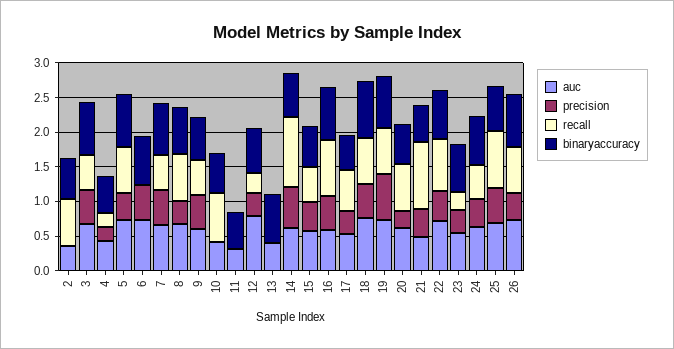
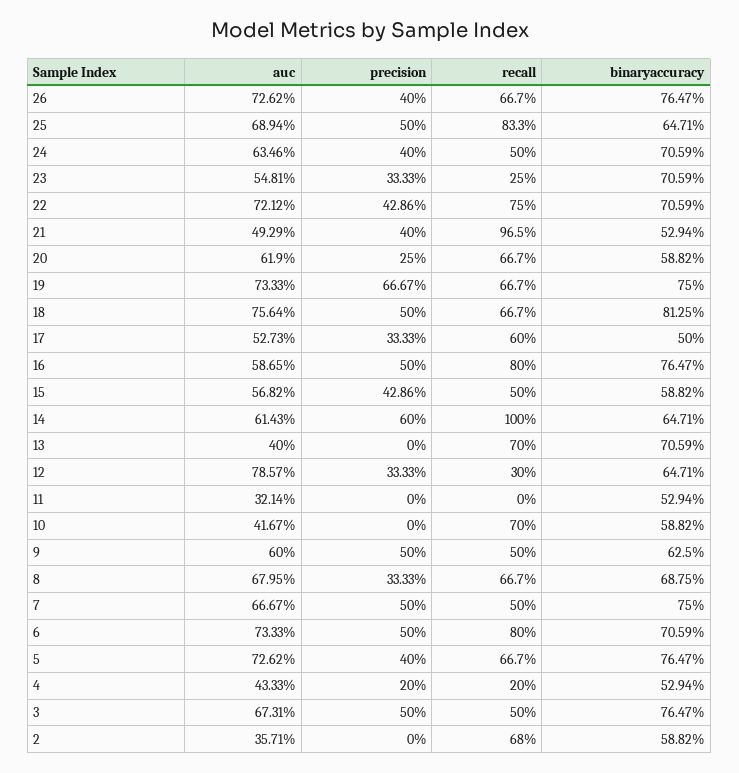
  {
    "auc": {
      "2": 0.3571,
      "3": 0.6731,
      "4": 0.4333,
      "5": 0.7262,
      "6": 0.7333,
      "7": 0.6667,
      "8": 0.6795,
      "9": 0.6,
      "10": 0.4167,
      "11": 0.3214,
      "12": 0.7857,
      "13": 0.4,
      "14": 0.6143,
      "15": 0.5682,
      "16": 0.5865,
      "17": 0.5273,
      "18": 0.7564,
      "19": 0.7333,
      "20": 0.619,
      "21": 0.4929,
      "22": 0.7212,
      "23": 0.5481,
      "24": 0.6346,
      "25": 0.6894,
      "26": 0.7262
    },
    "precision": {
      "2": 0,
      "3": 0.5,
      "4": 0.2,
      "5": 0.4,
      "6": 0.5,
      "7": 0.5,
      "8": 0.3333,
      "9": 0.5,
      "10": 0,
      "11": 0,
      "12": 0.3333,
      "13": 0,
      "14": 0.6,
      "15": 0.4286,
      "16": 0.5,
      "17": 0.3333,
      "18": 0.5,
      "19": 0.6667,
      "20": 0.25,
      "21": 0.4,
      "22": 0.4286,
      "23": 0.3333,
      "24": 0.4,
      "25": 0.5,
      "26": 0.4
    },
    "recall": {
      "2": 0.68,
      "3": 0.5,
      "4": 0.2,
      "5": 0.667,
-     "6": 0,
+     "6": 0.8,
      "7": 0.5,
      "8": 0.667,
      "9": 0.5,
      "10": 0.7,
      "11": 0,
      "12": 0.3,
-     "13": 0,
+     "13": 0.7,
      "14": 1,
      "15": 0.5,
      "16": 0.8,
      "17": 0.6,
      "18": 0.667,
      "19": 0.667,
      "20": 0.667,
      "21": 0.965,
      "22": 0.75,
      "23": 0.25,
      "24": 0.5,
      "25": 0.833,
      "26": 0.667
    },
    "binaryaccuracy": {
      "2": 0.5882,
      "3": 0.7647,
      "4": 0.5294,
      "5": 0.7647,
      "6": 0.7059,
      "7": 0.75,
      "8": 0.6875,
      "9": 0.625,
      "10": 0.5882,
      "11": 0.5294,
      "12": 0.6471,
      "13": 0.7059,
      "14": 0.6471,
      "15": 0.5882,
      "16": 0.7647,
      "17": 0.5,
      "18": 0.8125,
      "19": 0.75,
      "20": 0.5882,
      "21": 0.5294,
      "22": 0.7059,
      "23": 0.7059,
      "24": 0.7059,
      "25": 0.6471,
      "26": 0.7647
    }
  }

